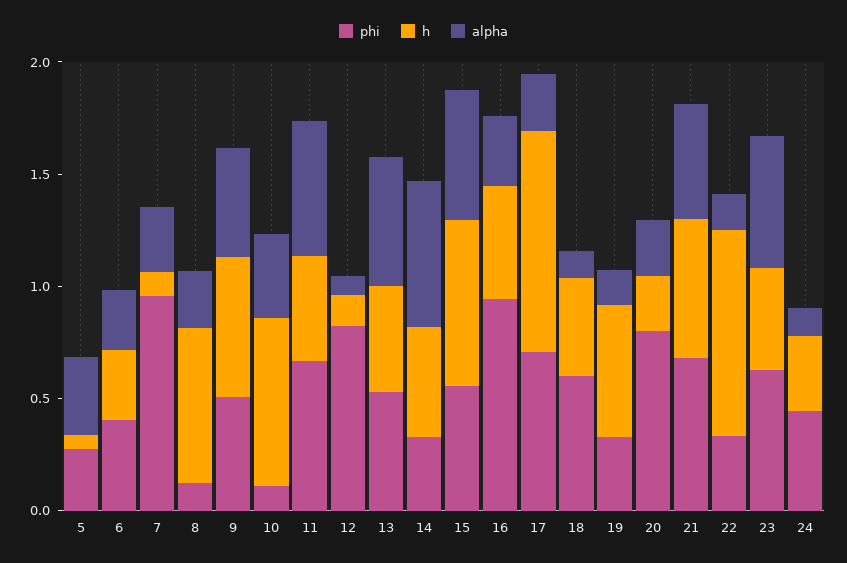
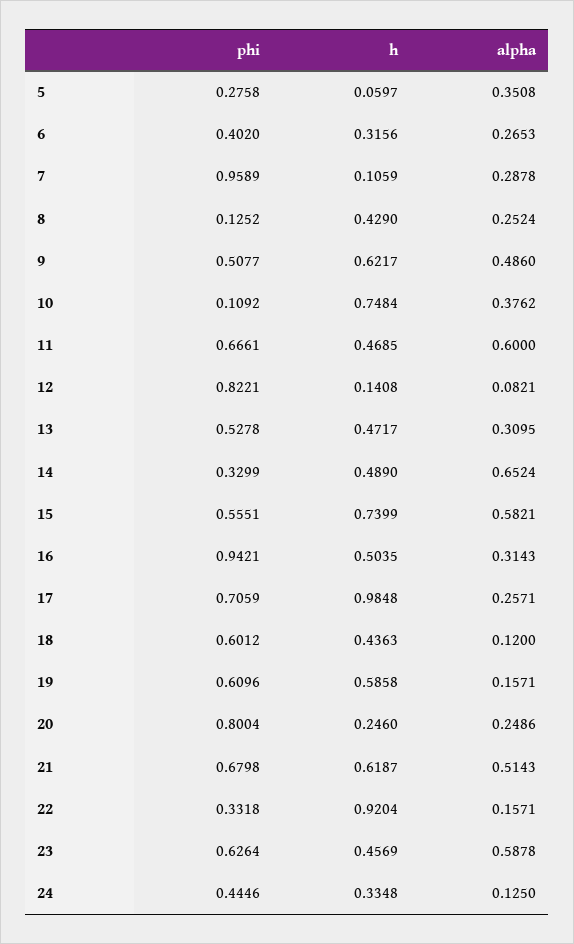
  {
    "phi": {
      "5": 0.2758,
      "6": 0.402,
      "7": 0.9589,
      "8": 0.1252,
      "9": 0.5077,
      "10": 0.1092,
      "11": 0.6661,
      "12": 0.8221,
      "13": 0.5278,
      "14": 0.3299,
      "15": 0.5551,
      "16": 0.9421,
      "17": 0.7059,
      "18": 0.6012,
-     "19": 0.3,
+     "19": 0.6096,
      "20": 0.8004,
      "21": 0.6798,
      "22": 0.3318,
      "23": 0.6264,
      "24": 0.4446
    },
    "h": {
      "5": 0.0597,
      "6": 0.3156,
      "7": 0.1059,
-     "8": 0.7,
+     "8": 0.429,
      "9": 0.6217,
      "10": 0.7484,
      "11": 0.4685,
      "12": 0.1408,
      "13": 0.4717,
      "14": 0.489,
      "15": 0.7399,
      "16": 0.5035,
      "17": 0.9848,
      "18": 0.4363,
      "19": 0.5858,
      "20": 0.246,
      "21": 0.6187,
      "22": 0.9204,
      "23": 0.4569,
      "24": 0.3348
    },
    "alpha": {
      "5": 0.3508,
      "6": 0.2653,
      "7": 0.2878,
      "8": 0.2524,
      "9": 0.486,
      "10": 0.3762,
      "11": 0.6,
      "12": 0.0821,
-     "13": 0.6,
+     "13": 0.3095,
      "14": 0.6524,
      "15": 0.5821,
      "16": 0.3143,
      "17": 0.2571,
      "18": 0.12,
      "19": 0.1571,
      "20": 0.2486,
      "21": 0.5143,
      "22": 0.1571,
      "23": 0.5878,
      "24": 0.125
    }
  }

